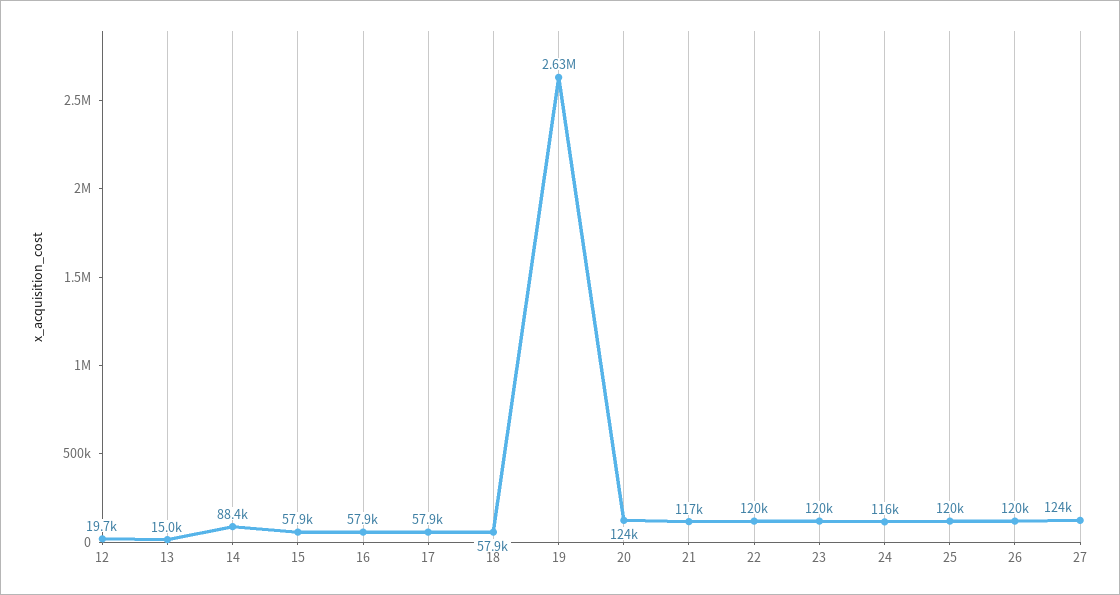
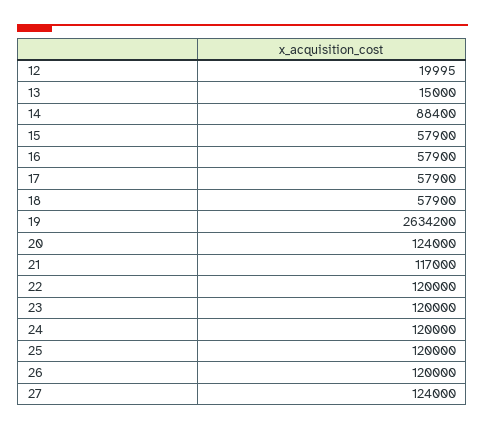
  {
-   "12": 19700,
+   "12": 19995,
    "13": 15000,
    "14": 88400,
    "15": 57900,
    "16": 57900,
    "17": 57900,
    "18": 57900,
    "19": 2634200,
    "20": 124000,
    "21": 117000,
    "22": 120000,
    "23": 120000,
-   "24": 116000,
+   "24": 120000,
    "25": 120000,
    "26": 120000,
    "27": 124000
  }

